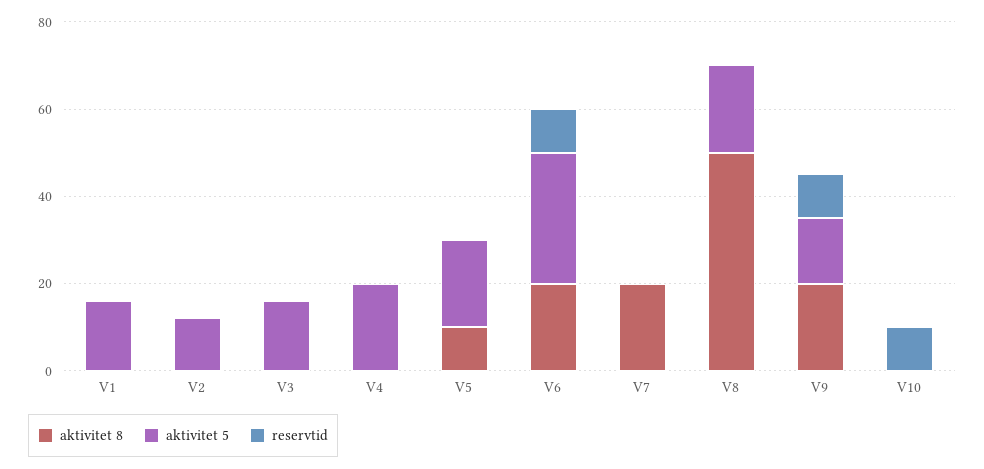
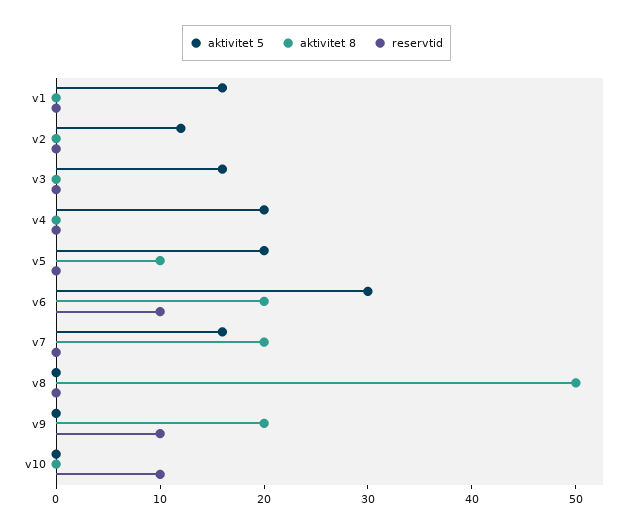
  {
    "aktivitet 8": {
      "V1": 0,
      "V2": 0,
      "V3": 0,
      "V4": 0,
      "V5": 10,
      "V6": 20,
      "V7": 20,
      "V8": 50,
      "V9": 20,
      "V10": 0
    },
    "aktivitet 5": {
      "V1": 16,
      "V2": 12,
      "V3": 16,
      "V4": 20,
      "V5": 20,
      "V6": 30,
-     "V7": 0,
+     "V7": 16,
-     "V8": 20,
+     "V8": 0,
-     "V9": 15,
+     "V9": 0,
      "V10": 0
    },
    "reservtid": {
      "V1": 0,
      "V2": 0,
      "V3": 0,
      "V4": 0,
      "V5": 0,
      "V6": 10,
      "V7": 0,
      "V8": 0,
      "V9": 10,
      "V10": 10
    }
  }

